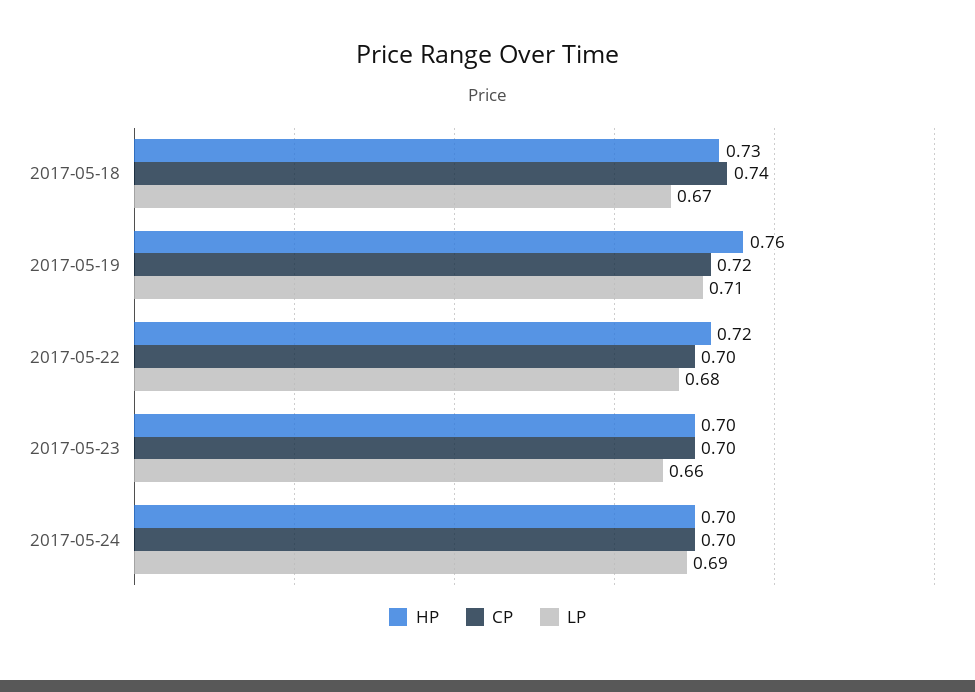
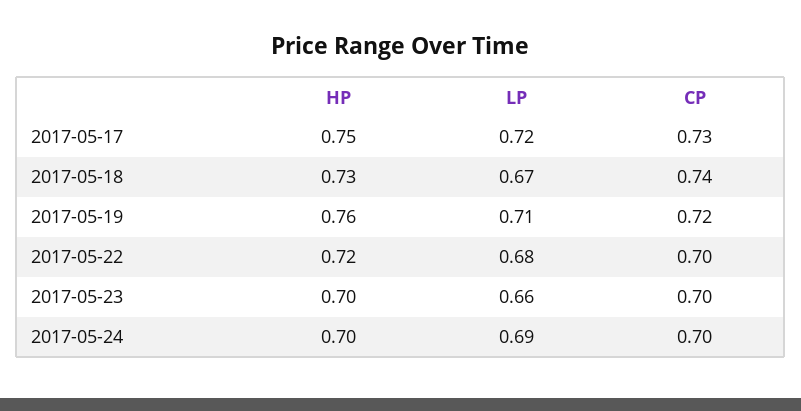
  {
    "HP": {
      "2017-05-18": 0.73,
      "2017-05-19": 0.76,
      "2017-05-22": 0.72,
      "2017-05-23": 0.7,
-     "2017-05-24": 0.7
+     "2017-05-24": 0.7,
+     "2017-05-17": 0.75
    },
    "CP": {
      "2017-05-18": 0.74,
      "2017-05-19": 0.72,
      "2017-05-22": 0.7,
      "2017-05-23": 0.7,
-     "2017-05-24": 0.7
+     "2017-05-24": 0.7,
+     "2017-05-17": 0.73
    },
    "LP": {
      "2017-05-18": 0.67,
      "2017-05-19": 0.71,
      "2017-05-22": 0.68,
      "2017-05-23": 0.66,
-     "2017-05-24": 0.69
+     "2017-05-24": 0.69,
+     "2017-05-17": 0.72
    }
  }

